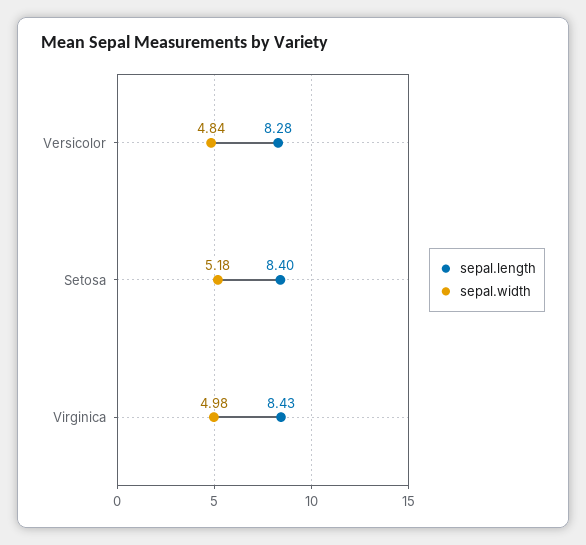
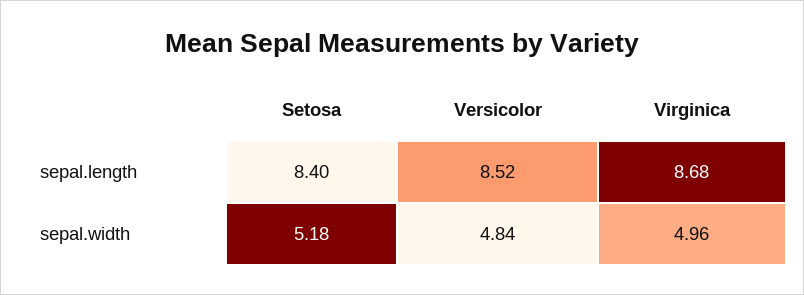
  {
    "sepal.length": {
-     "Versicolor": 8.28,
+     "Versicolor": 8.52,
      "Setosa": 8.4,
-     "Virginica": 8.43
+     "Virginica": 8.68
    },
    "sepal.width": {
      "Versicolor": 4.84,
      "Setosa": 5.18,
-     "Virginica": 4.98
+     "Virginica": 4.96
    }
  }

